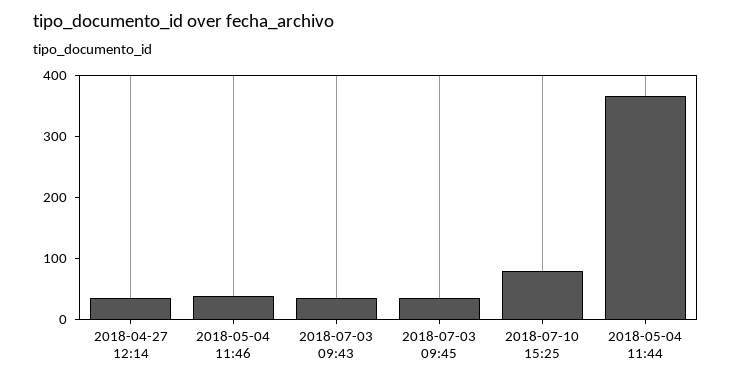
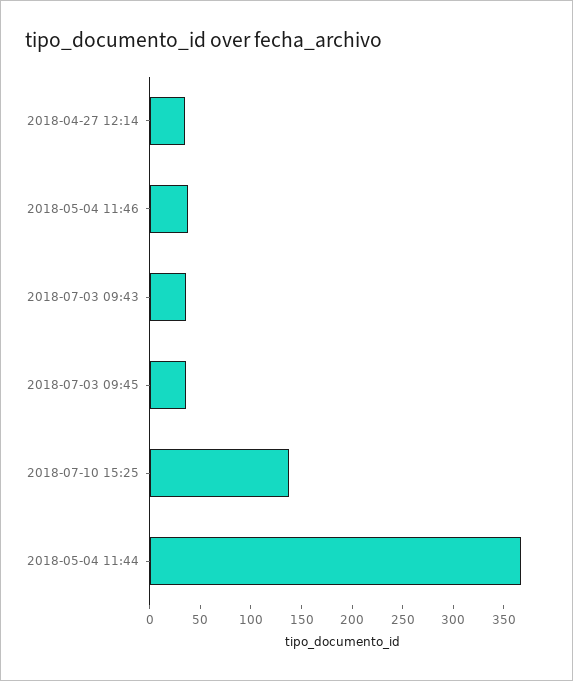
  {
    "2018-04-27 12:14": 40,
    "2018-05-04 11:46": 40,
    "2018-07-03 09:43": 40,
    "2018-07-03 09:45": 40,
-   "2018-07-10 15:25": 80,
+   "2018-07-10 15:25": 140,
    "2018-05-04 11:44": 370
  }

